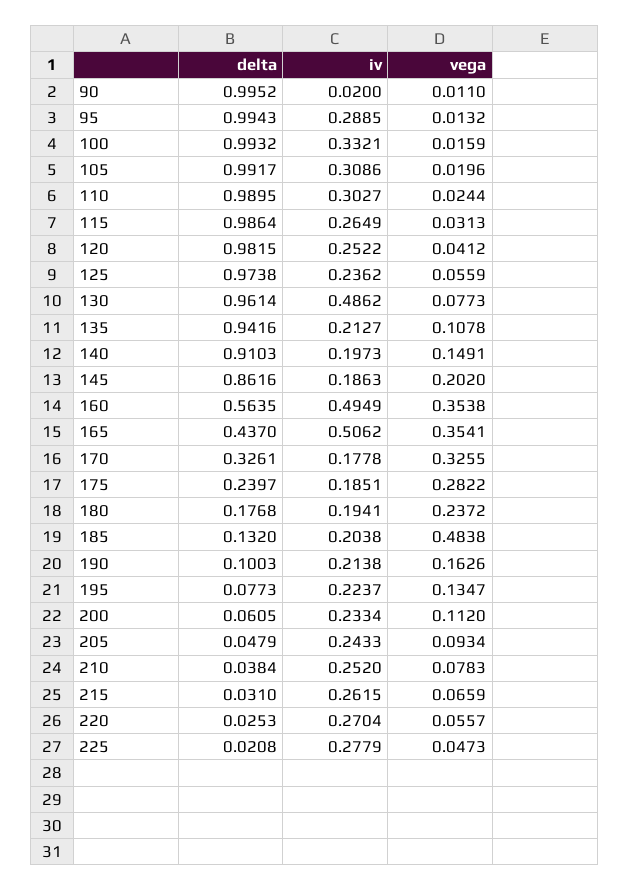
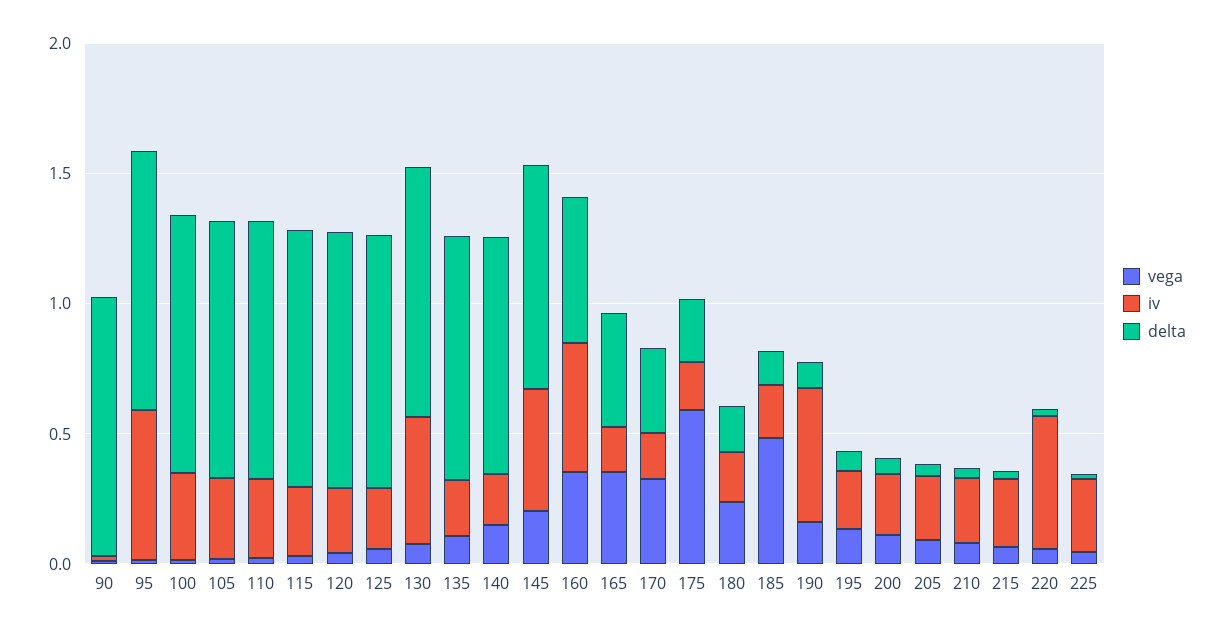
  {
    "delta": {
      "90": 0.9952,
      "95": 0.9943,
      "100": 0.9932,
      "105": 0.9917,
      "110": 0.9895,
      "115": 0.9864,
      "120": 0.9815,
      "125": 0.9738,
      "130": 0.9614,
      "135": 0.9416,
      "140": 0.9103,
      "145": 0.8616,
      "160": 0.5635,
      "165": 0.437,
      "170": 0.3261,
      "175": 0.2397,
      "180": 0.1768,
      "185": 0.132,
      "190": 0.1003,
      "195": 0.0773,
      "200": 0.0605,
      "205": 0.0479,
      "210": 0.0384,
      "215": 0.031,
      "220": 0.0253,
      "225": 0.0208
    },
    "iv": {
      "90": 0.02,
-     "95": 0.2885,
+     "95": 0.6,
      "100": 0.3321,
      "105": 0.3086,
      "110": 0.3027,
      "115": 0.2649,
      "120": 0.2522,
      "125": 0.2362,
      "130": 0.4862,
      "135": 0.2127,
      "140": 0.1973,
-     "145": 0.1863,
+     "145": 0.5,
      "160": 0.4949,
-     "165": 0.5062,
+     "165": 0.2,
      "170": 0.1778,
      "175": 0.1851,
      "180": 0.1941,
      "185": 0.2038,
-     "190": 0.2138,
+     "190": 0.5,
      "195": 0.2237,
      "200": 0.2334,
      "205": 0.2433,
      "210": 0.252,
      "215": 0.2615,
-     "220": 0.2704,
+     "220": 0.5,
      "225": 0.2779
    },
    "vega": {
      "90": 0.011,
      "95": 0.0132,
      "100": 0.0159,
      "105": 0.0196,
      "110": 0.0244,
      "115": 0.0313,
      "120": 0.0412,
      "125": 0.0559,
      "130": 0.0773,
      "135": 0.1078,
      "140": 0.1491,
      "145": 0.202,
      "160": 0.3538,
      "165": 0.3541,
      "170": 0.3255,
-     "175": 0.2822,
+     "175": 0.6,
      "180": 0.2372,
      "185": 0.4838,
      "190": 0.1626,
      "195": 0.1347,
      "200": 0.112,
      "205": 0.0934,
      "210": 0.0783,
      "215": 0.0659,
      "220": 0.0557,
      "225": 0.0473
    }
  }

